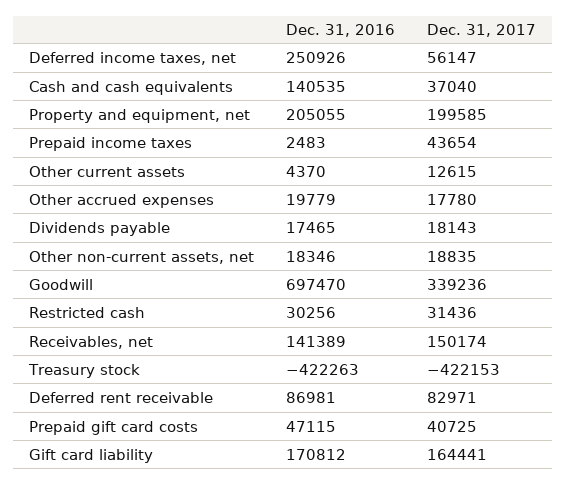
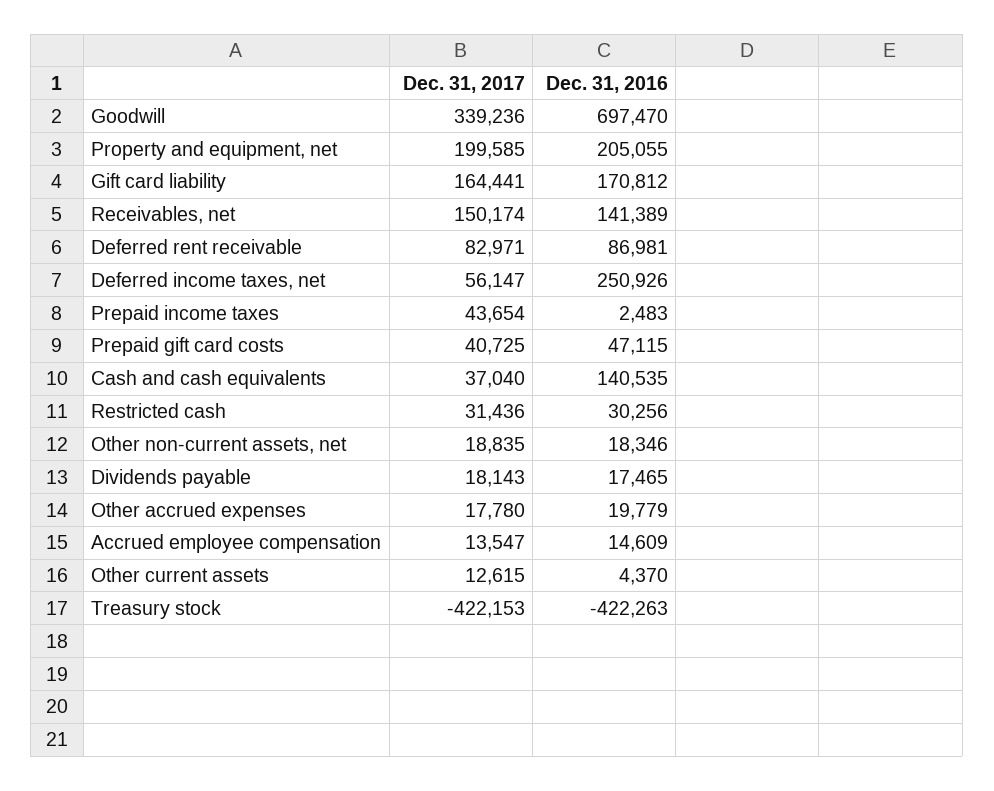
  {
    "Dec. 31, 2016": {
      "Deferred income taxes, net": 250926,
      "Cash and cash equivalents": 140535,
      "Property and equipment, net": 205055,
      "Prepaid income taxes": 2483,
      "Other current assets": 4370,
      "Other accrued expenses": 19779,
      "Dividends payable": 17465,
      "Other non-current assets, net": 18346,
      "Goodwill": 697470,
      "Restricted cash": 30256,
      "Receivables, net": 141389,
      "Treasury stock": -422263,
      "Deferred rent receivable": 86981,
      "Prepaid gift card costs": 47115,
-     "Gift card liability": 170812
+     "Gift card liability": 170812,
+     "Accrued employee compensation": 14609
    },
    "Dec. 31, 2017": {
      "Deferred income taxes, net": 56147,
      "Cash and cash equivalents": 37040,
      "Property and equipment, net": 199585,
      "Prepaid income taxes": 43654,
      "Other current assets": 12615,
      "Other accrued expenses": 17780,
      "Dividends payable": 18143,
      "Other non-current assets, net": 18835,
      "Goodwill": 339236,
      "Restricted cash": 31436,
      "Receivables, net": 150174,
      "Treasury stock": -422153,
      "Deferred rent receivable": 82971,
      "Prepaid gift card costs": 40725,
-     "Gift card liability": 164441
+     "Gift card liability": 164441,
+     "Accrued employee compensation": 13547
    }
  }

